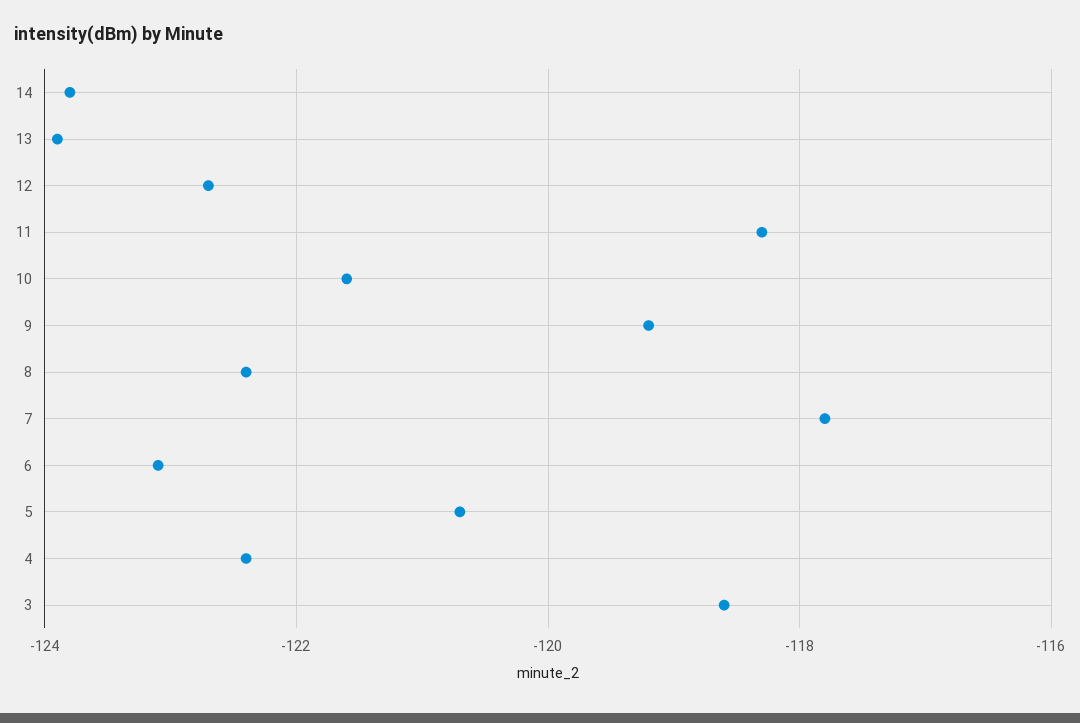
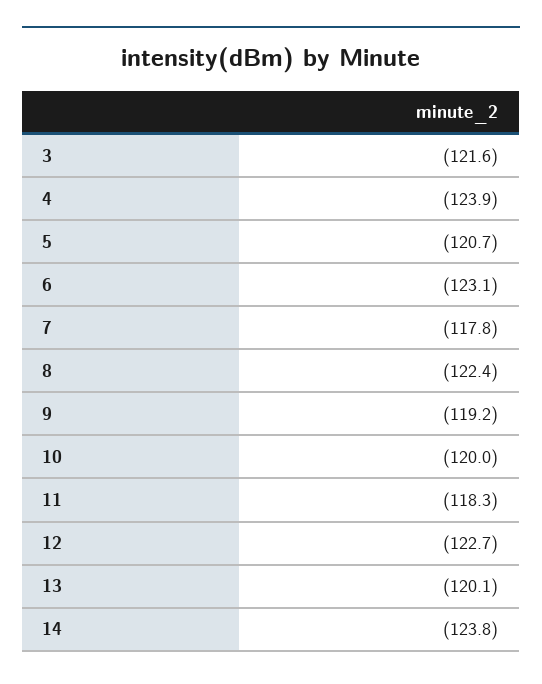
  {
    "14": -123.8,
-   "13": -124,
+   "13": -120.1,
    "12": -122.7,
    "11": -118.3,
-   "10": -121.5,
+   "10": -120,
    "9": -119.2,
    "8": -122.4,
    "7": -117.8,
    "6": -123.1,
    "5": -120.7,
-   "4": -122.5,
+   "4": -123.9,
-   "3": -118.5
+   "3": -121.6
  }

